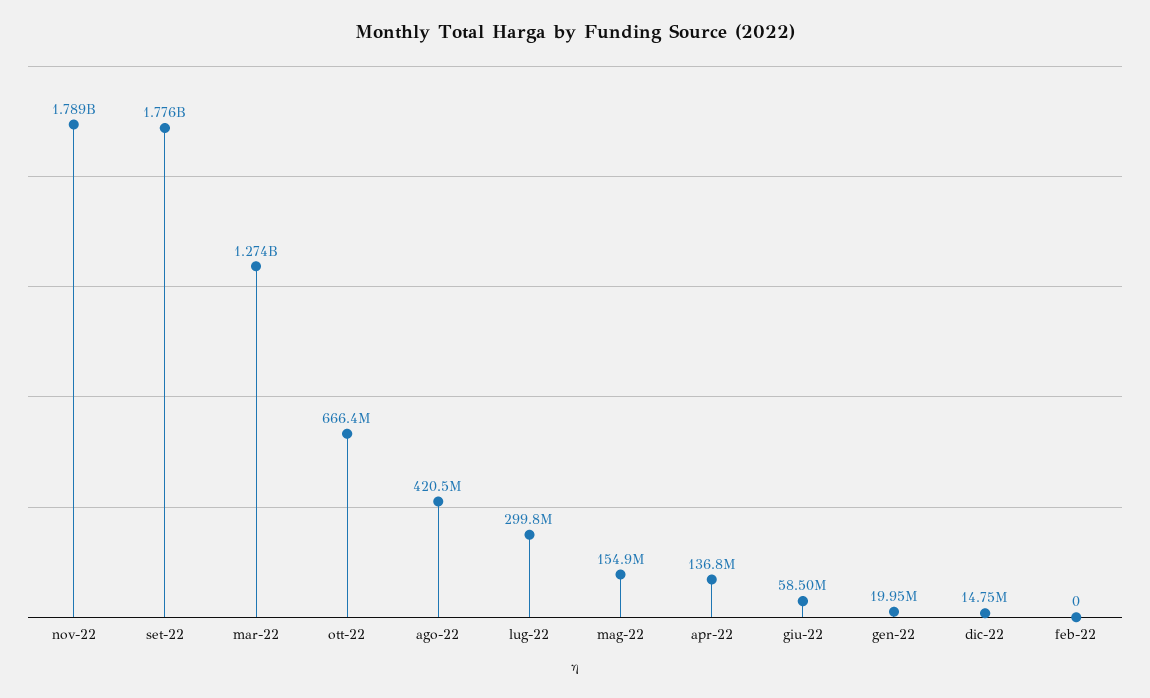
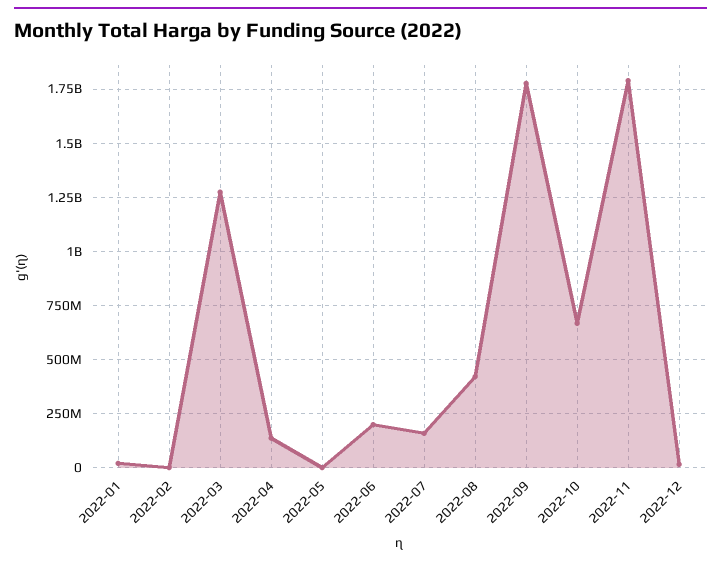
  {
    "nov-22": 1789000000,
    "set-22": 1776000000,
    "mar-22": 1274000000,
    "ott-22": 666400000,
    "ago-22": 420500000,
-   "lug-22": 299800000,
+   "lug-22": 150000000,
-   "mag-22": 154900000,
+   "mag-22": 0,
    "apr-22": 136800000,
-   "giu-22": 58500000,
+   "giu-22": 200000000,
    "gen-22": 19950000,
    "dic-22": 14750000,
    "feb-22": 0
  }

